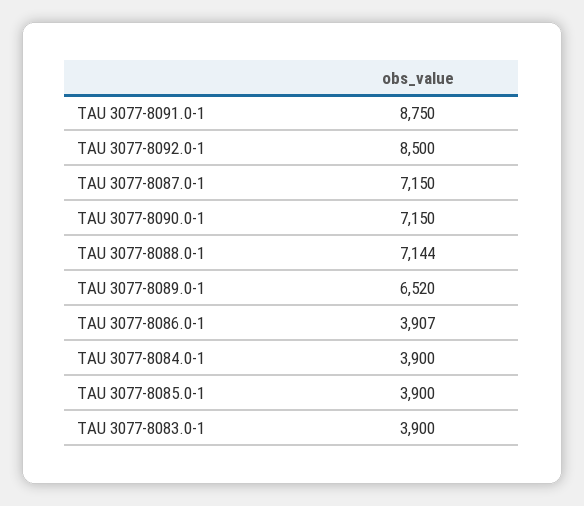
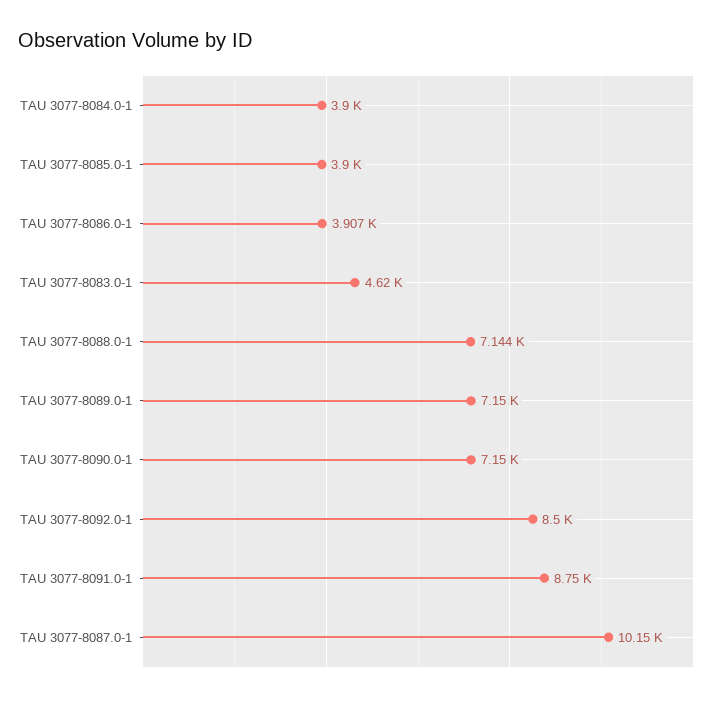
  {
    "TAU 3077-8091.0-1": 8750,
    "TAU 3077-8092.0-1": 8500,
-   "TAU 3077-8087.0-1": 7150,
+   "TAU 3077-8087.0-1": 10150,
    "TAU 3077-8090.0-1": 7150,
    "TAU 3077-8088.0-1": 7144,
-   "TAU 3077-8089.0-1": 6520,
+   "TAU 3077-8089.0-1": 7150,
    "TAU 3077-8086.0-1": 3907,
    "TAU 3077-8084.0-1": 3900,
    "TAU 3077-8085.0-1": 3900,
-   "TAU 3077-8083.0-1": 3900
+   "TAU 3077-8083.0-1": 4620
  }

